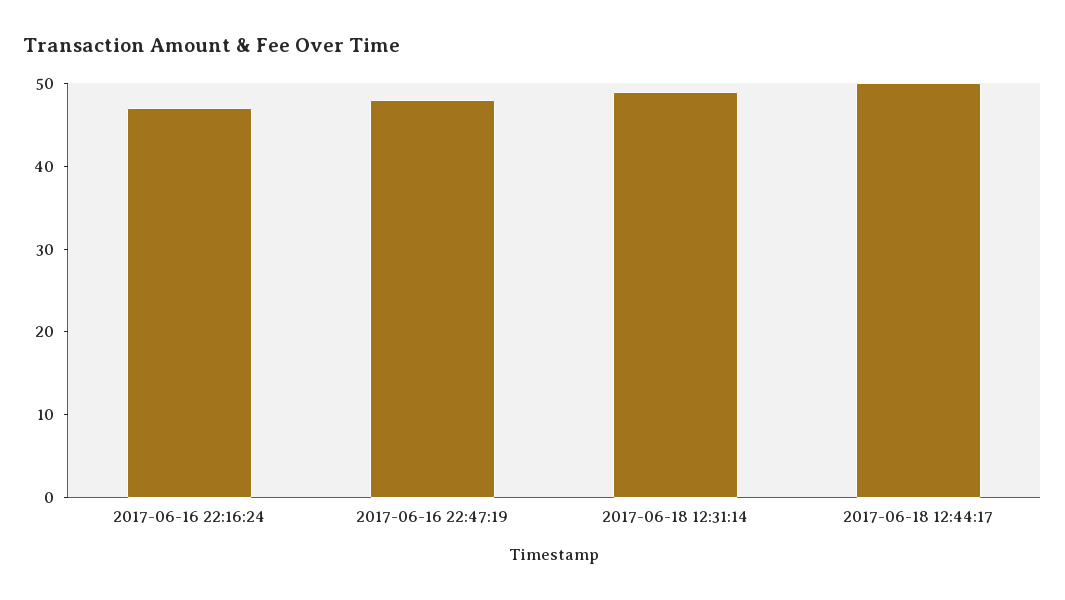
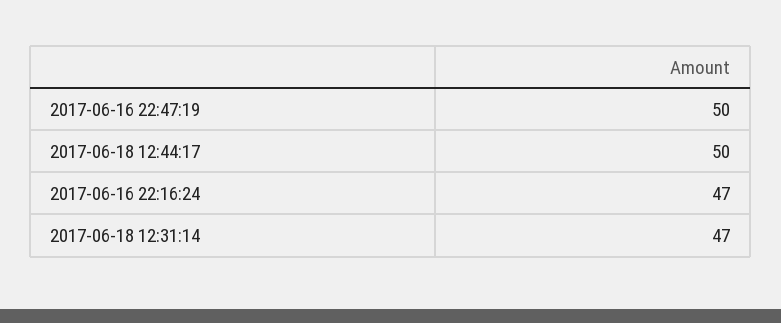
  {
    "2017-06-16 22:16:24": 47,
-   "2017-06-16 22:47:19": 48,
+   "2017-06-16 22:47:19": 50,
-   "2017-06-18 12:31:14": 49,
+   "2017-06-18 12:31:14": 47,
    "2017-06-18 12:44:17": 50
  }

